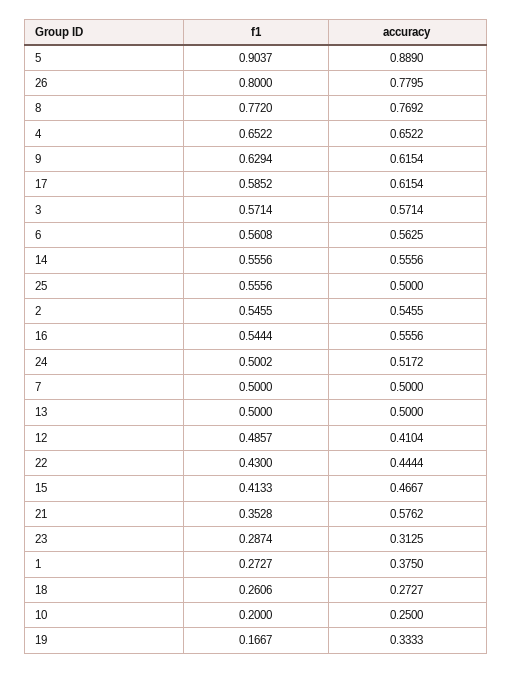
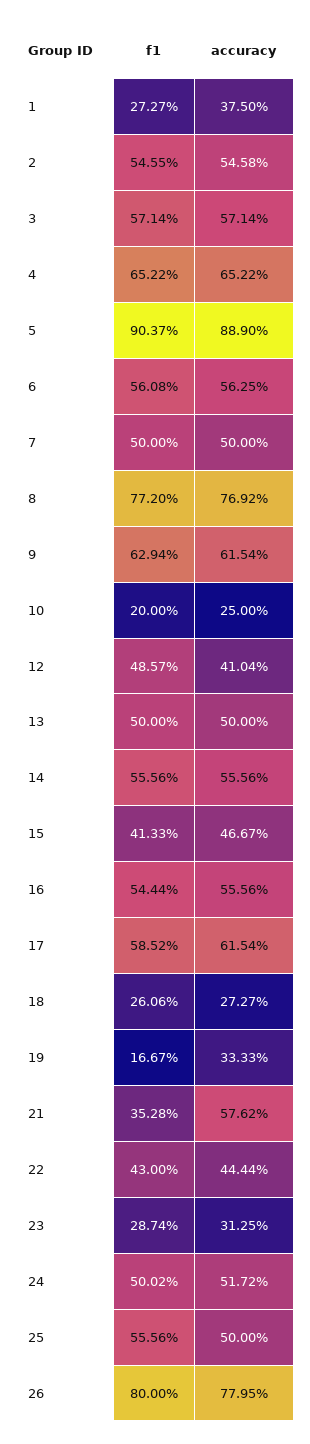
  {
    "f1": {
      "5": 0.9037,
      "26": 0.8,
      "8": 0.772,
      "4": 0.6522,
      "9": 0.6294,
      "17": 0.5852,
      "3": 0.5714,
      "6": 0.5608,
      "14": 0.5556,
      "25": 0.5556,
      "2": 0.5455,
      "16": 0.5444,
      "24": 0.5002,
      "7": 0.5,
      "13": 0.5,
      "12": 0.4857,
      "22": 0.43,
      "15": 0.4133,
      "21": 0.3528,
      "23": 0.2874,
      "1": 0.2727,
      "18": 0.2606,
      "10": 0.2,
      "19": 0.1667
    },
    "accuracy": {
      "5": 0.889,
      "26": 0.7795,
      "8": 0.7692,
      "4": 0.6522,
      "9": 0.6154,
      "17": 0.6154,
      "3": 0.5714,
      "6": 0.5625,
      "14": 0.5556,
      "25": 0.5,
-     "2": 0.5455,
+     "2": 0.5458,
      "16": 0.5556,
      "24": 0.5172,
      "7": 0.5,
      "13": 0.5,
      "12": 0.4104,
      "22": 0.4444,
      "15": 0.4667,
      "21": 0.5762,
      "23": 0.3125,
      "1": 0.375,
      "18": 0.2727,
      "10": 0.25,
      "19": 0.3333
    }
  }

